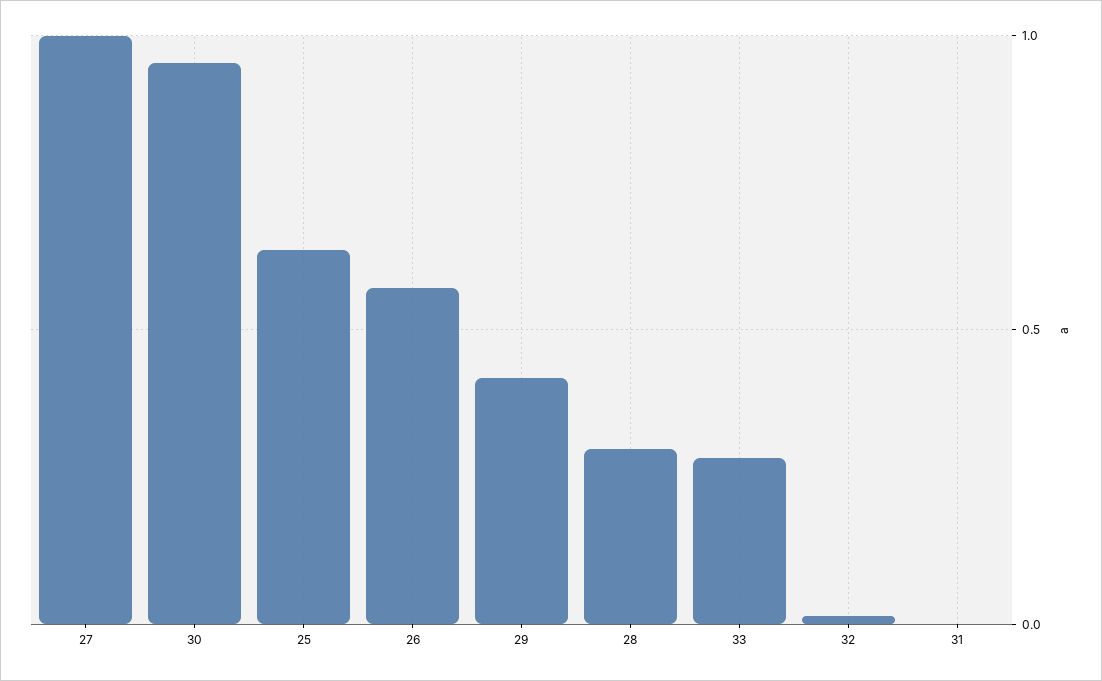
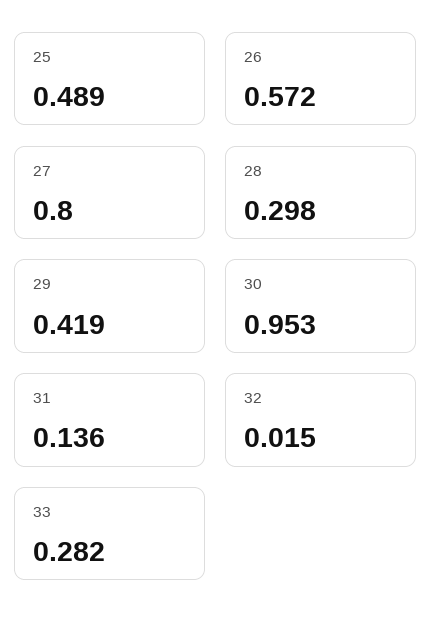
  {
-   "27": 1,
+   "27": 0.8,
    "30": 0.953,
-   "25": 0.65,
+   "25": 0.489,
    "26": 0.572,
    "29": 0.419,
    "28": 0.298,
    "33": 0.282,
    "32": 0.015,
-   "31": 0
+   "31": 0.136
  }

